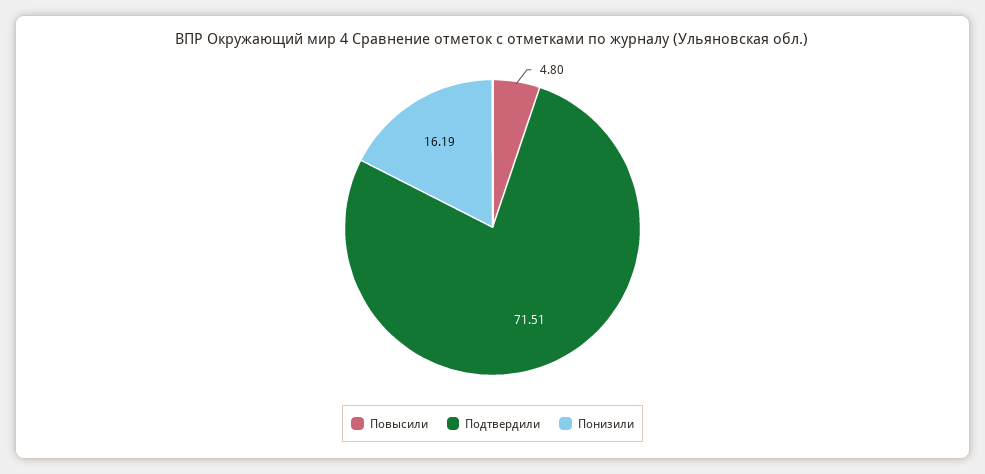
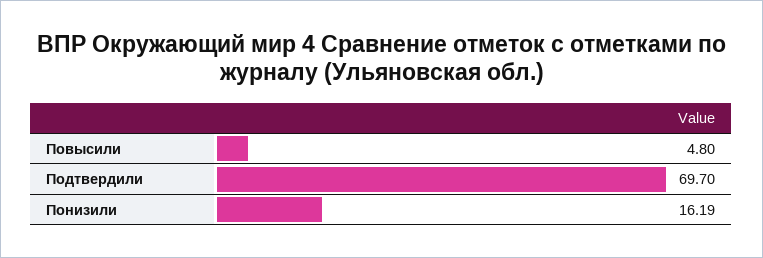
  {
    "Повысили": 4.8,
-   "Подтвердили": 71.51,
+   "Подтвердили": 69.7,
    "Понизили": 16.19
  }

